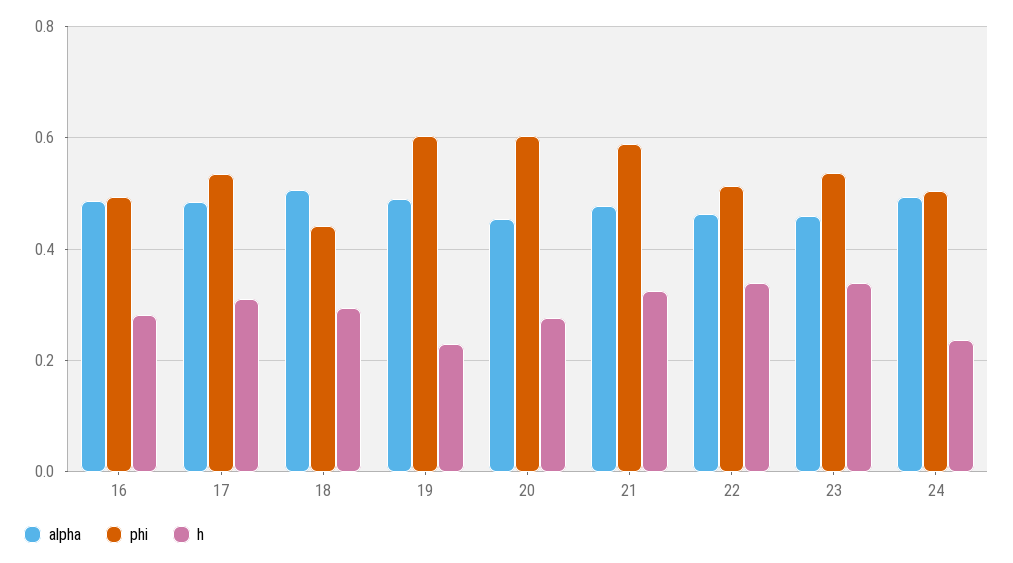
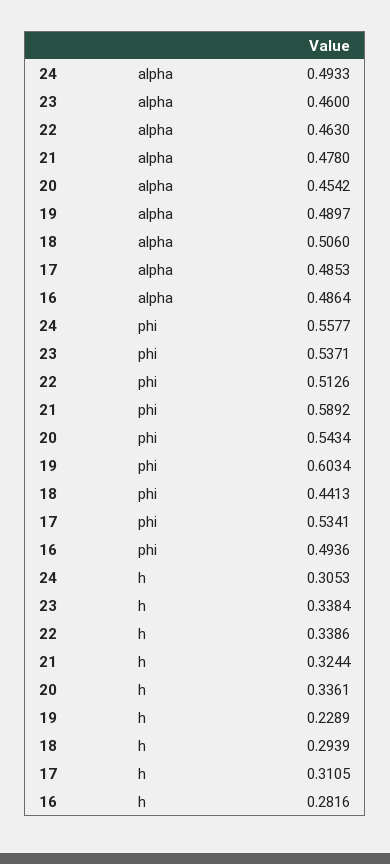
  {
    "alpha": {
      "16": 0.4864,
      "17": 0.4853,
      "18": 0.506,
      "19": 0.4897,
      "20": 0.4542,
      "21": 0.478,
      "22": 0.463,
      "23": 0.46,
      "24": 0.4933
    },
    "phi": {
      "16": 0.4936,
      "17": 0.5341,
      "18": 0.4413,
      "19": 0.6034,
-     "20": 0.6,
+     "20": 0.5434,
      "21": 0.5892,
      "22": 0.5126,
      "23": 0.5371,
-     "24": 0.5
+     "24": 0.5577
    },
    "h": {
      "16": 0.2816,
      "17": 0.3105,
      "18": 0.2939,
      "19": 0.2289,
-     "20": 0.28,
+     "20": 0.3361,
      "21": 0.3244,
      "22": 0.3386,
      "23": 0.3384,
-     "24": 0.24
+     "24": 0.3053
    }
  }

